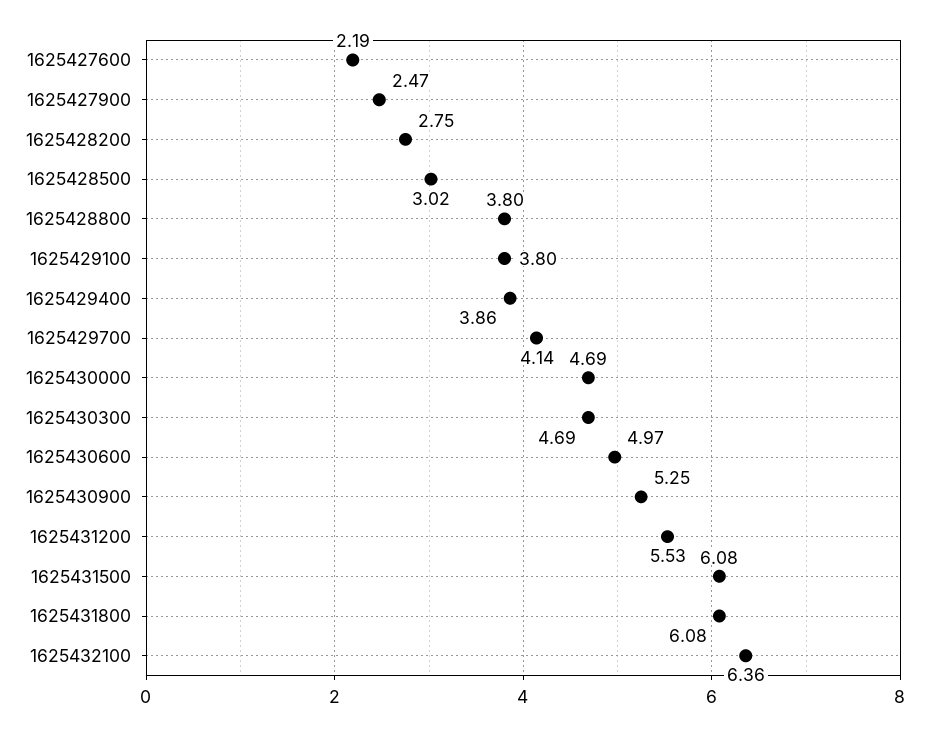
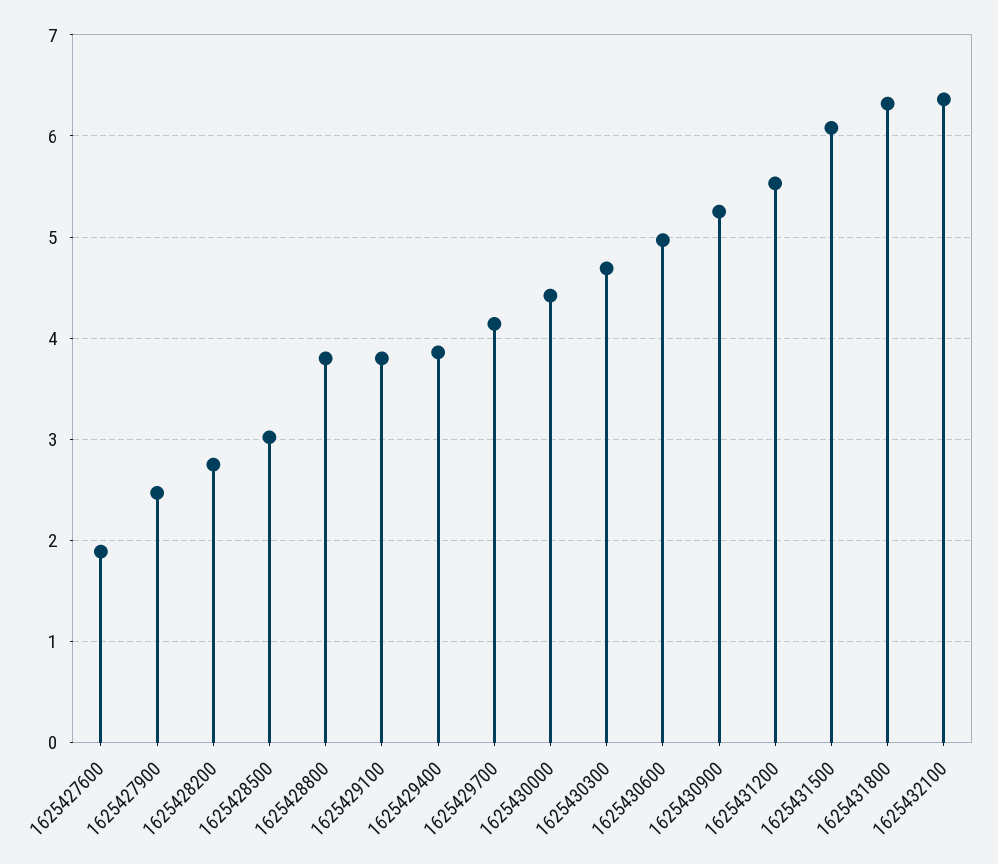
  {
-   "1625427600": 2.19,
+   "1625427600": 1.9,
    "1625427900": 2.47,
    "1625428200": 2.75,
    "1625428500": 3.02,
    "1625428800": 3.8,
    "1625429100": 3.8,
    "1625429400": 3.86,
    "1625429700": 4.14,
-   "1625430000": 4.69,
+   "1625430000": 4.4,
    "1625430300": 4.69,
    "1625430600": 4.97,
    "1625430900": 5.25,
    "1625431200": 5.53,
    "1625431500": 6.08,
-   "1625431800": 6.08,
+   "1625431800": 6.3,
    "1625432100": 6.36
  }

